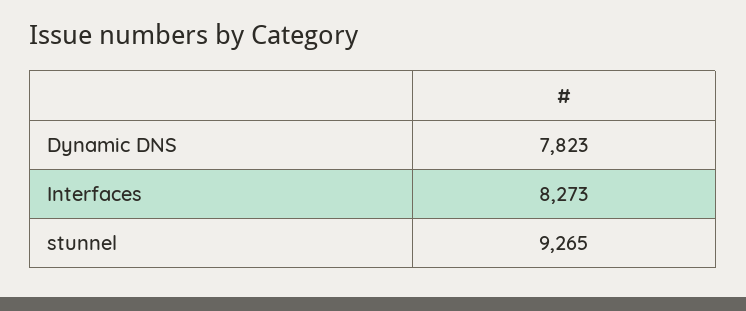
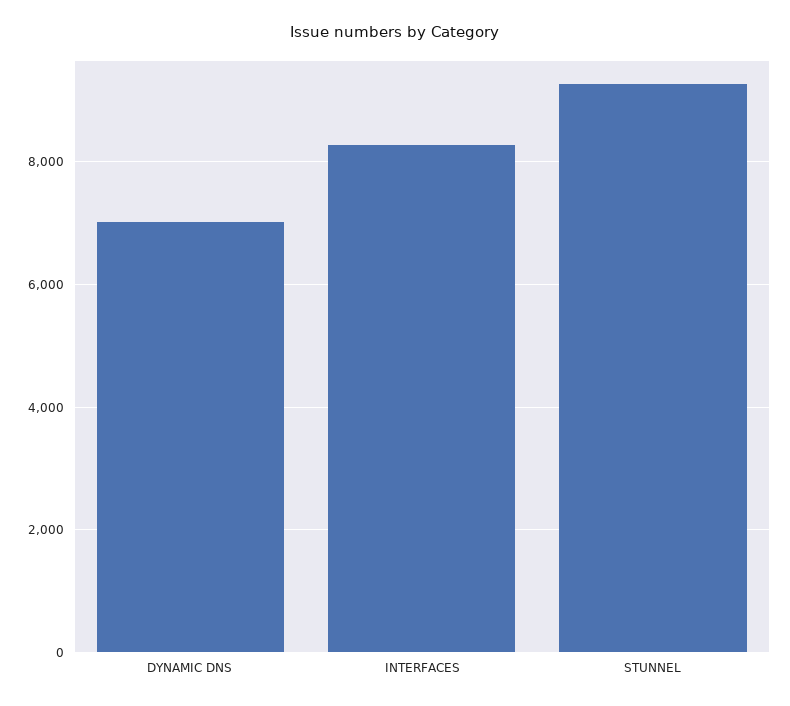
  {
-   "Dynamic DNS": 7823,
+   "Dynamic DNS": 7000,
    "Interfaces": 8273,
    "stunnel": 9265
  }

